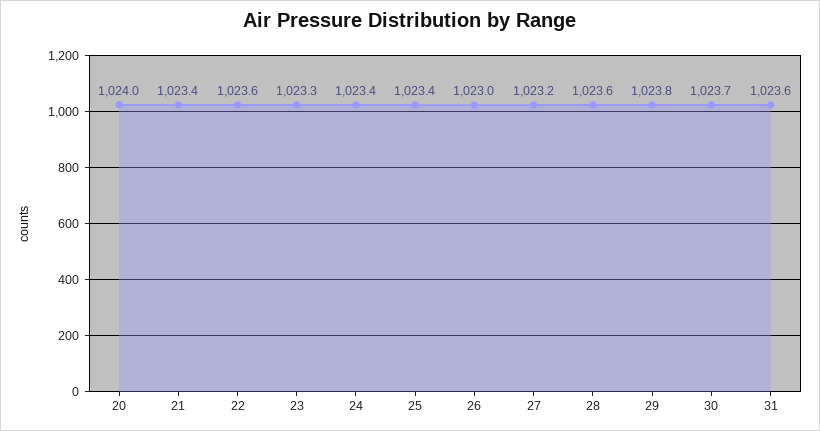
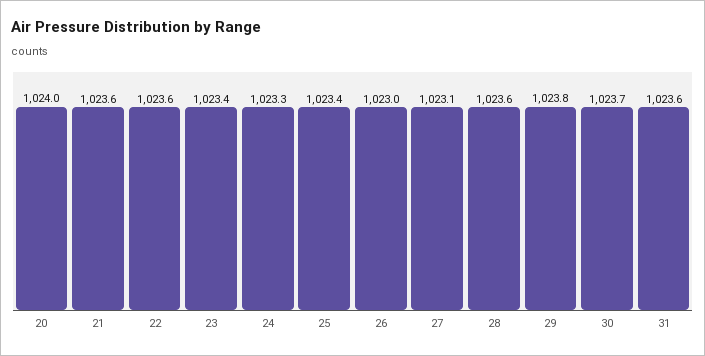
  {
    "20": 1024,
-   "21": 1023.4,
+   "21": 1023.6,
    "22": 1023.6,
-   "23": 1023.3,
+   "23": 1023.4,
-   "24": 1023.4,
+   "24": 1023.3,
    "25": 1023.4,
    "26": 1023,
-   "27": 1023.2,
+   "27": 1023.1,
    "28": 1023.6,
    "29": 1023.8,
    "30": 1023.7,
    "31": 1023.6
  }

